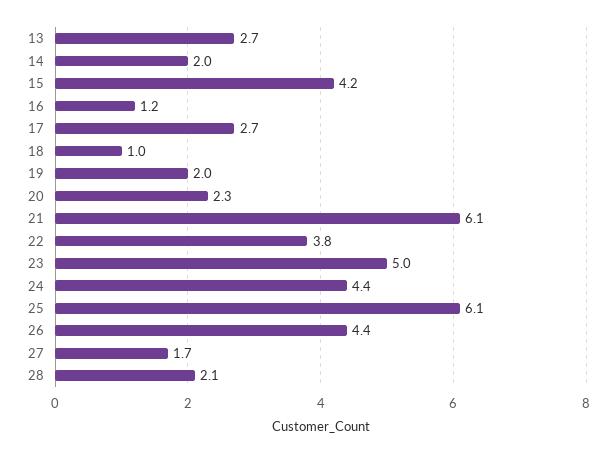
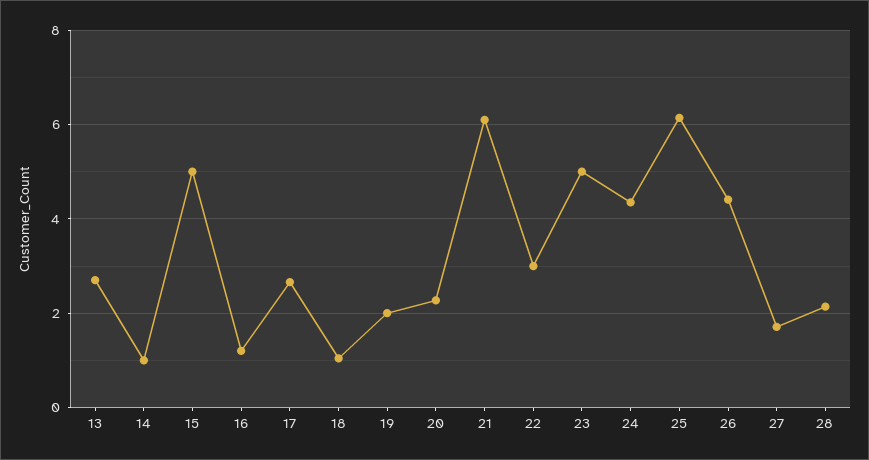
  {
    "13": 2.7,
-   "14": 2,
+   "14": 1,
-   "15": 4.2,
+   "15": 5,
    "16": 1.2,
    "17": 2.7,
    "18": 1,
    "19": 2,
    "20": 2.3,
    "21": 6.1,
-   "22": 3.8,
+   "22": 3,
    "23": 5,
    "24": 4.4,
    "25": 6.1,
    "26": 4.4,
    "27": 1.7,
    "28": 2.1
  }

